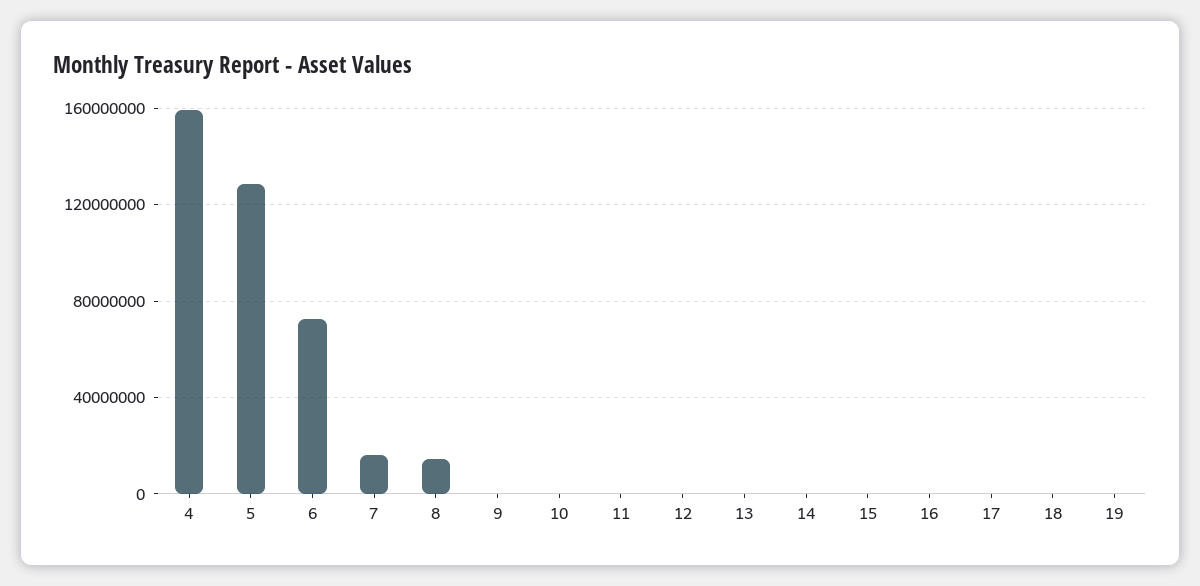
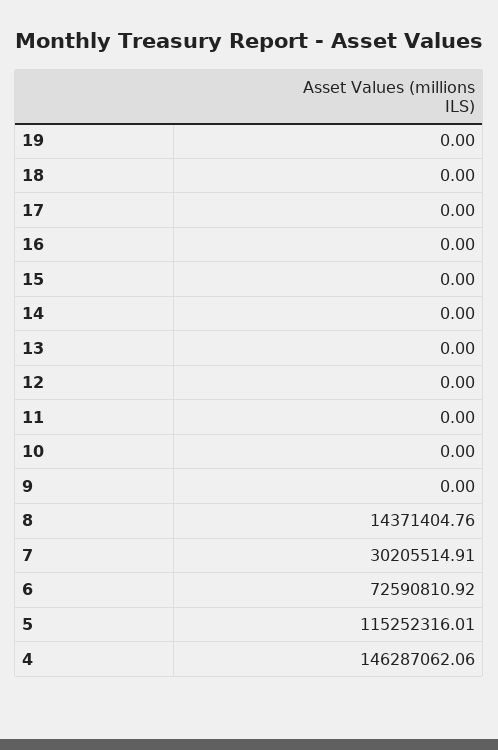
  {
-   "4": 160000000,
+   "4": 146287062.06,
-   "5": 130000000,
+   "5": 115252316.01,
    "6": 72590810.92,
-   "7": 15000000,
+   "7": 30205514.91,
    "8": 14371404.76,
    "9": 0,
    "10": 0,
    "11": 0,
    "12": 0,
    "13": 0,
    "14": 0,
    "15": 0,
    "16": 0,
    "17": 0,
    "18": 0,
    "19": 0
  }

